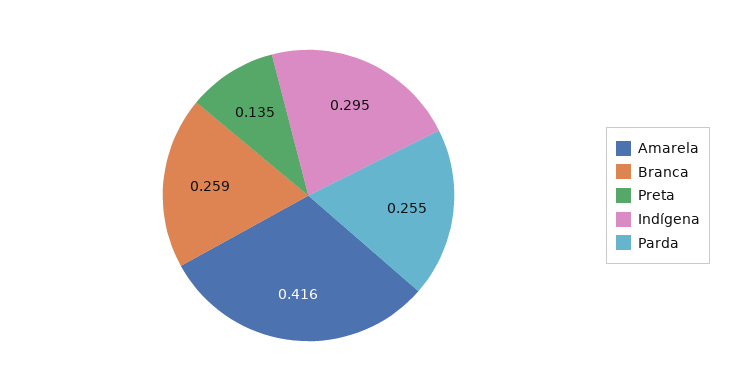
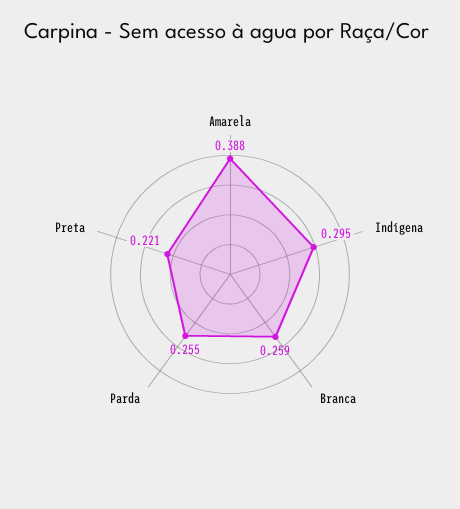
  {
-   "Amarela": 0.416,
+   "Amarela": 0.388,
    "Branca": 0.259,
-   "Preta": 0.135,
+   "Preta": 0.221,
    "Indígena": 0.295,
    "Parda": 0.255
  }

